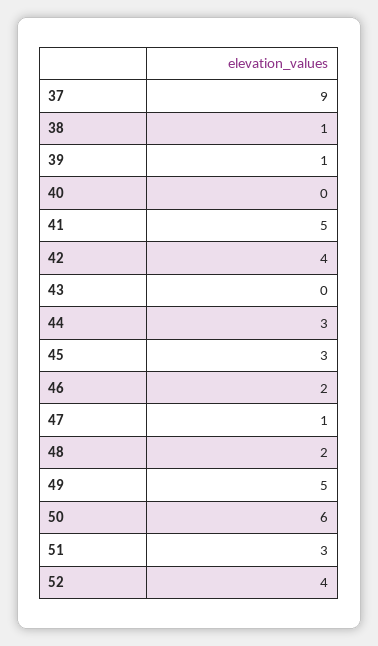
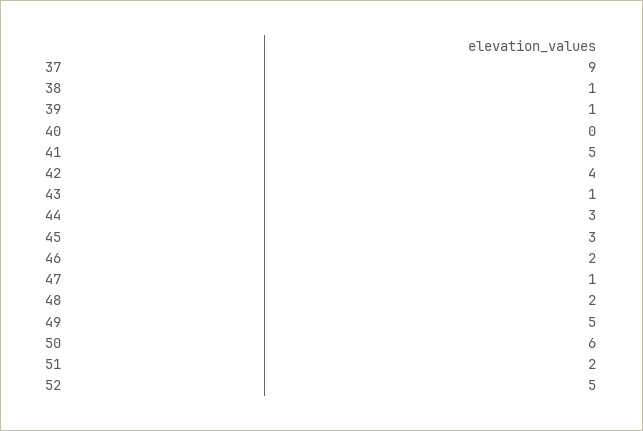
  {
    "37": 9,
    "38": 1,
    "39": 1,
    "40": 0,
    "41": 5,
    "42": 4,
-   "43": 0,
+   "43": 1,
    "44": 3,
    "45": 3,
    "46": 2,
    "47": 1,
    "48": 2,
    "49": 5,
    "50": 6,
-   "51": 3,
+   "51": 2,
-   "52": 4
+   "52": 5
  }

